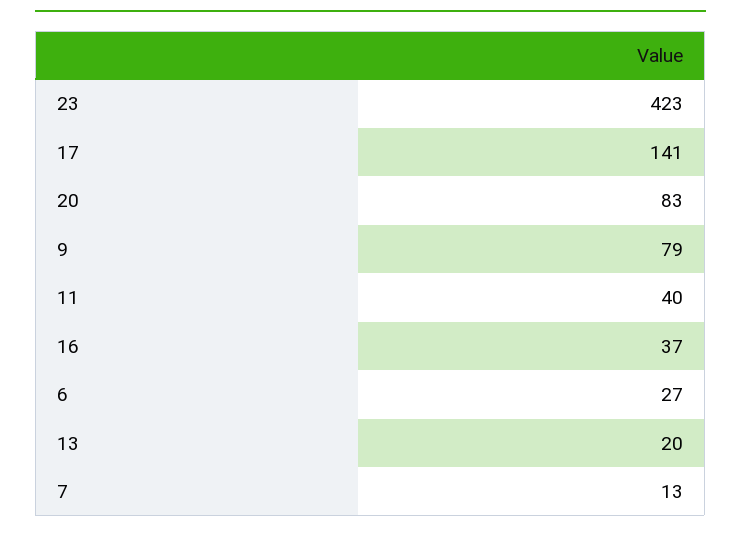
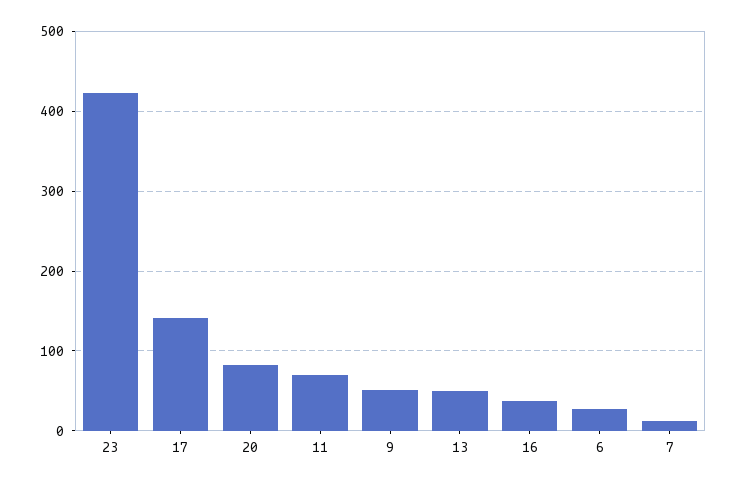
  {
    "23": 423,
    "17": 141,
    "20": 83,
-   "9": 79,
+   "9": 50,
-   "11": 40,
+   "11": 70,
    "16": 37,
    "6": 27,
-   "13": 20,
+   "13": 50,
    "7": 13
  }

